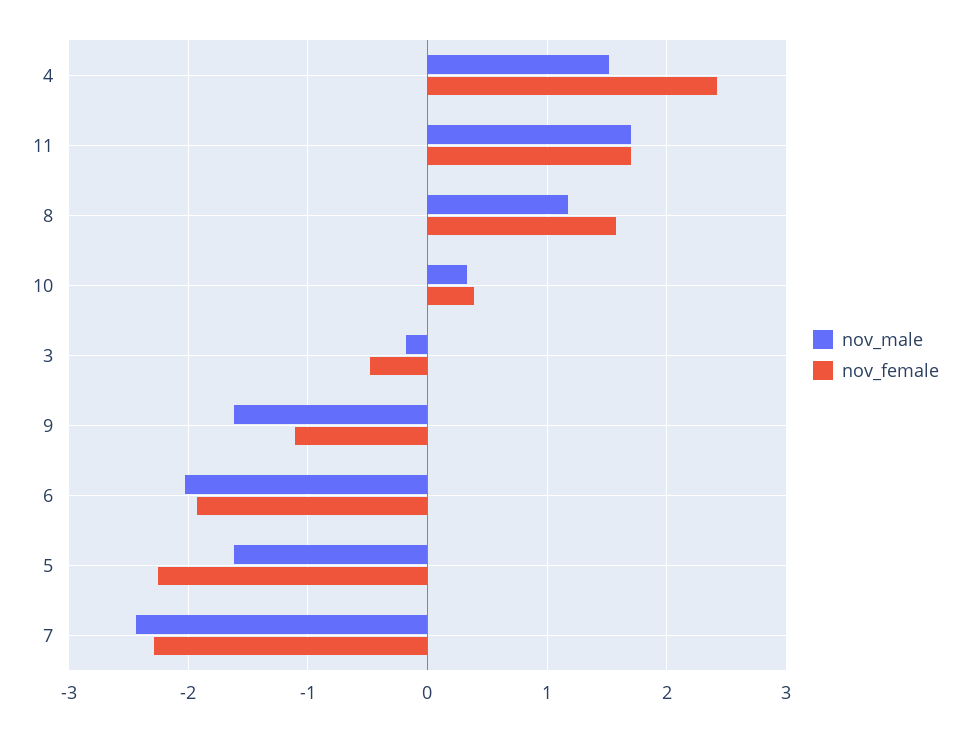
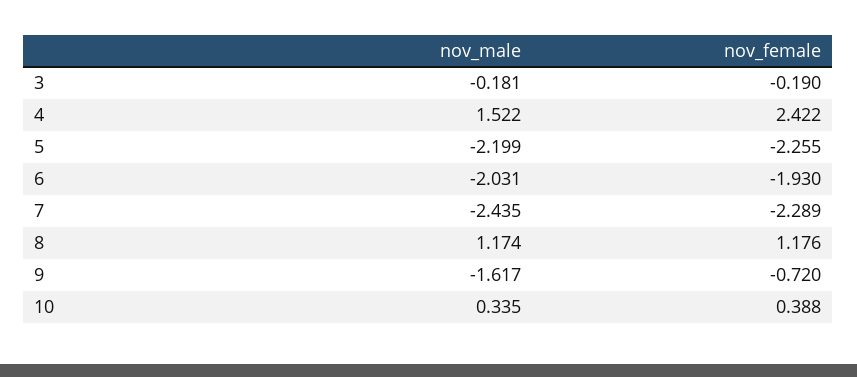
  {
    "nov_male": {
      "4": 1.522,
-     "11": 1.7,
      "8": 1.174,
      "10": 0.335,
      "3": -0.181,
      "9": -1.617,
      "6": -2.031,
-     "5": -1.6,
+     "5": -2.199,
      "7": -2.435
    },
    "nov_female": {
      "4": 2.422,
-     "11": 1.7,
-     "8": 1.6,
+     "8": 1.176,
      "10": 0.388,
-     "3": -0.5,
+     "3": -0.19,
-     "9": -1.1,
+     "9": -0.72,
      "6": -1.93,
      "5": -2.255,
      "7": -2.289
    }
  }

